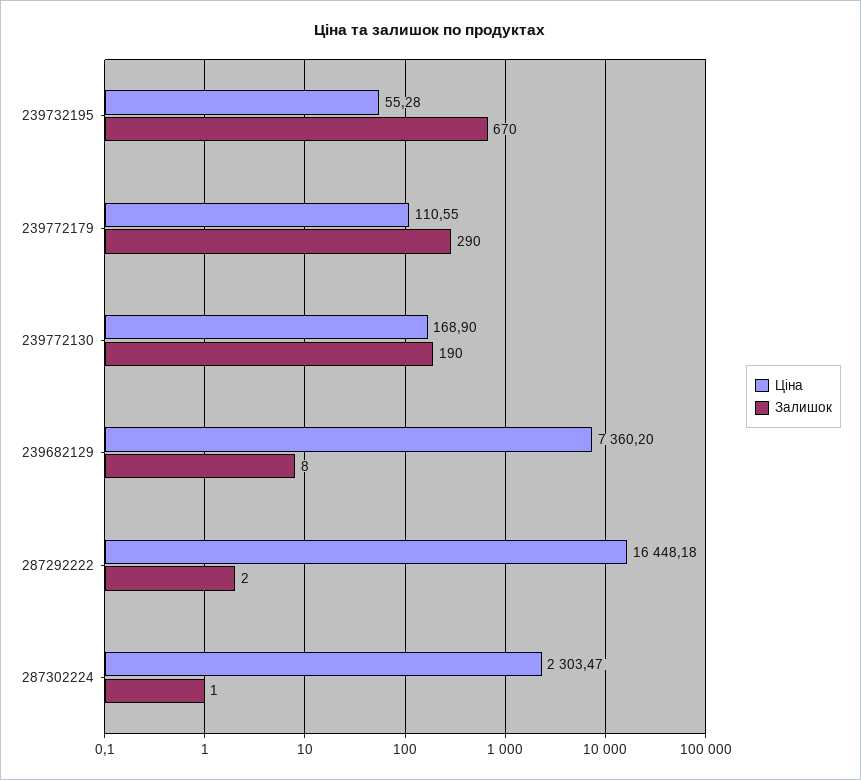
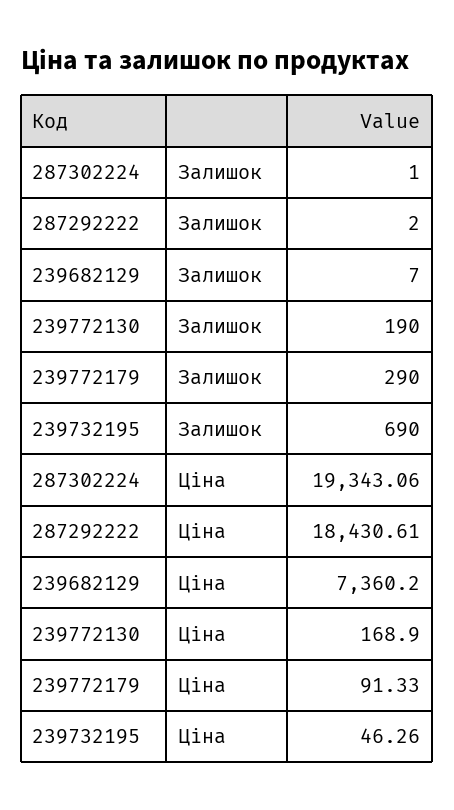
  {
    "Ціна": {
-     "239732195": 55.28,
+     "239732195": 46.26,
-     "239772179": 110.55,
+     "239772179": 91.33,
      "239772130": 168.9,
      "239682129": 7360.2,
-     "287292222": 16448.18,
+     "287292222": 18430.61,
-     "287302224": 2303.47
+     "287302224": 19343.06
    },
    "Залишок": {
-     "239732195": 670,
+     "239732195": 690,
      "239772179": 290,
      "239772130": 190,
-     "239682129": 8,
+     "239682129": 7,
      "287292222": 2,
      "287302224": 1
    }
  }

